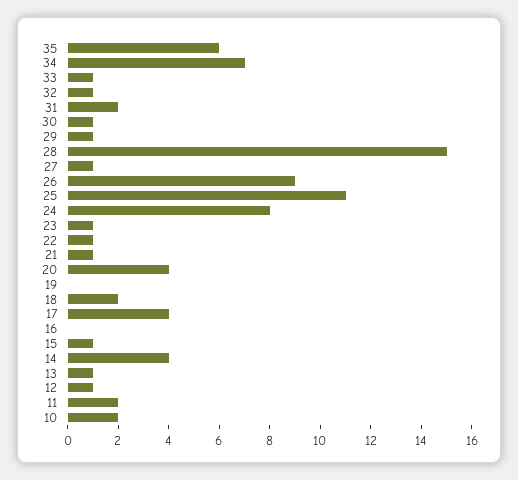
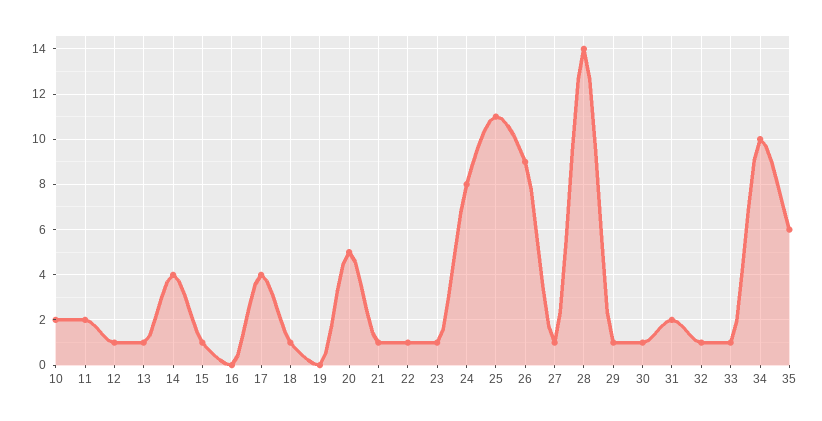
  {
    "35": 6,
-   "34": 7,
+   "34": 10,
    "33": 1,
    "32": 1,
    "31": 2,
    "30": 1,
    "29": 1,
-   "28": 15,
+   "28": 14,
    "27": 1,
    "26": 9,
    "25": 11,
    "24": 8,
    "23": 1,
    "22": 1,
    "21": 1,
-   "20": 4,
+   "20": 5,
    "19": 0,
-   "18": 2,
+   "18": 1,
    "17": 4,
    "16": 0,
    "15": 1,
    "14": 4,
    "13": 1,
    "12": 1,
    "11": 2,
    "10": 2
  }

